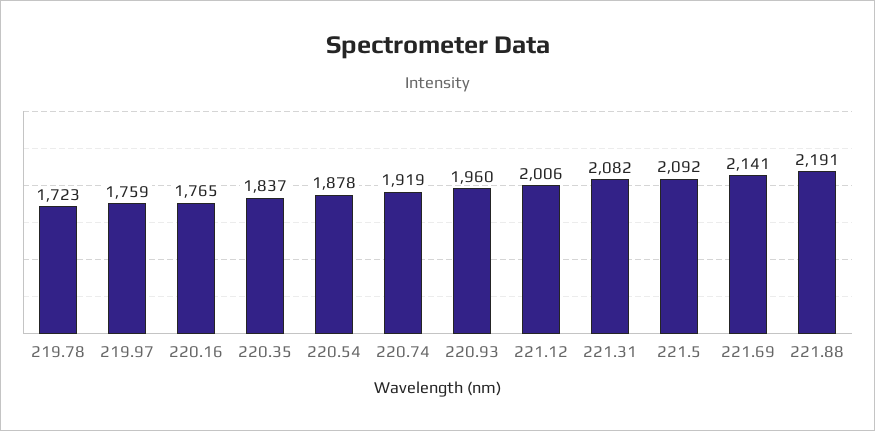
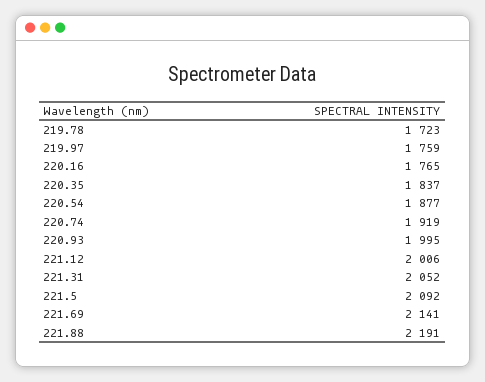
  {
    "219.78": 1723,
    "219.97": 1759,
    "220.16": 1765,
    "220.35": 1837,
-   "220.54": 1878,
+   "220.54": 1877,
    "220.74": 1919,
-   "220.93": 1960,
+   "220.93": 1995,
    "221.12": 2006,
-   "221.31": 2082,
+   "221.31": 2052,
    "221.5": 2092,
    "221.69": 2141,
    "221.88": 2191
  }

